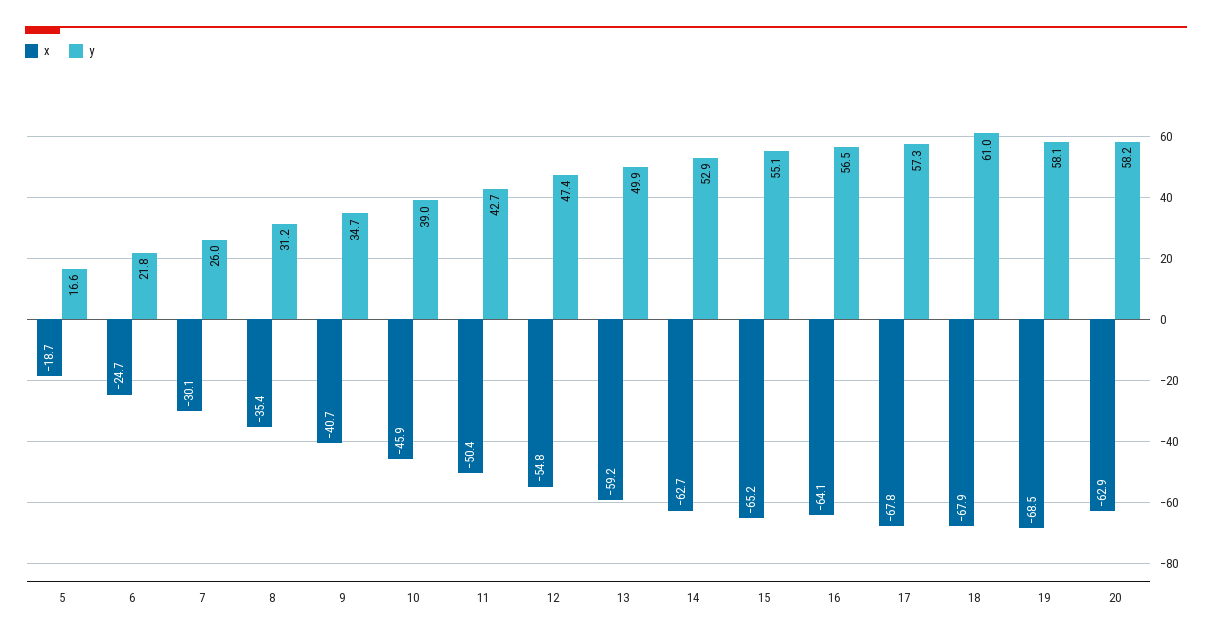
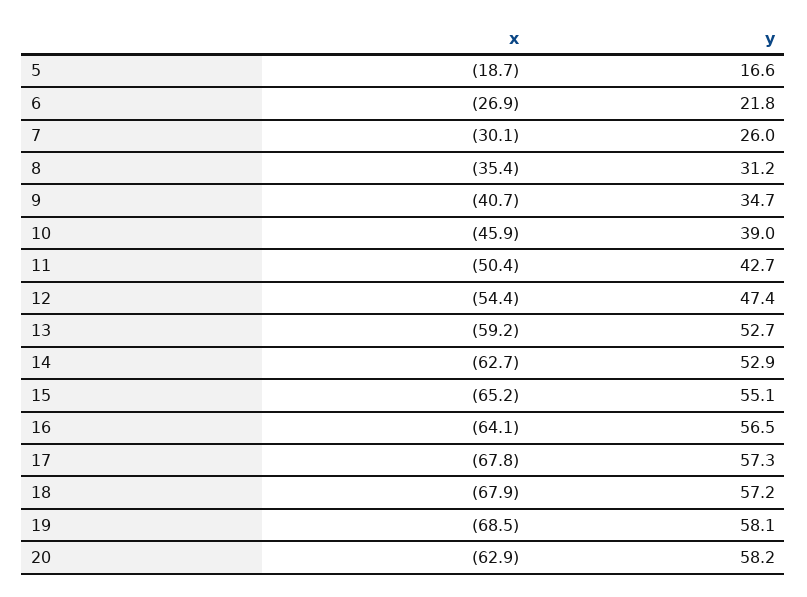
  {
    "x": {
      "5": -18.7,
-     "6": -24.7,
+     "6": -26.9,
      "7": -30.1,
      "8": -35.4,
      "9": -40.7,
      "10": -45.9,
      "11": -50.4,
-     "12": -54.8,
+     "12": -54.4,
      "13": -59.2,
      "14": -62.7,
      "15": -65.2,
      "16": -64.1,
      "17": -67.8,
      "18": -67.9,
      "19": -68.5,
      "20": -62.9
    },
    "y": {
      "5": 16.6,
      "6": 21.8,
      "7": 26,
      "8": 31.2,
      "9": 34.7,
      "10": 39,
      "11": 42.7,
      "12": 47.4,
-     "13": 49.9,
+     "13": 52.7,
      "14": 52.9,
      "15": 55.1,
      "16": 56.5,
      "17": 57.3,
-     "18": 61,
+     "18": 57.2,
      "19": 58.1,
      "20": 58.2
    }
  }

